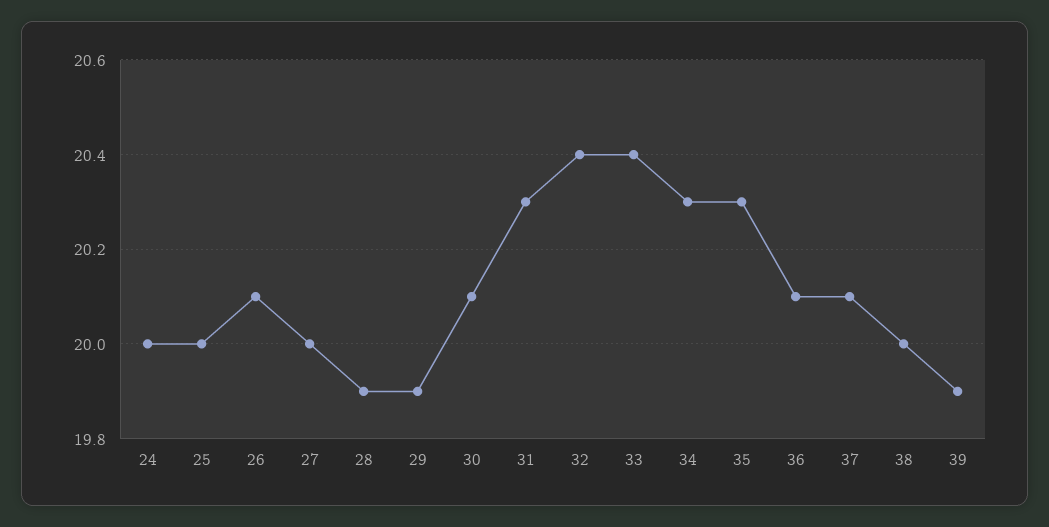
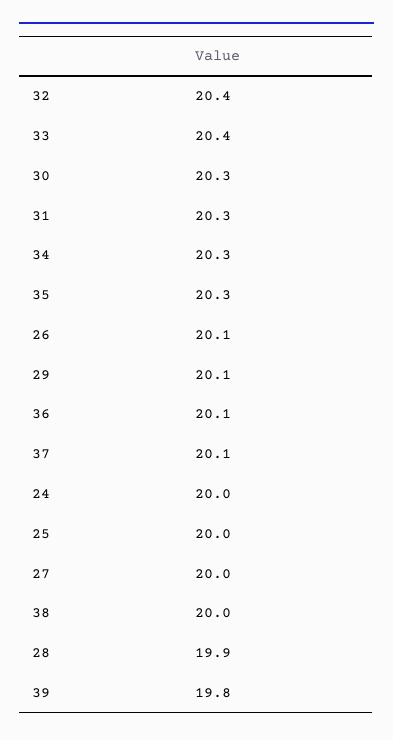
  {
    "24": 20,
    "25": 20,
    "26": 20.1,
    "27": 20,
    "28": 19.9,
-   "29": 19.9,
+   "29": 20.1,
-   "30": 20.1,
+   "30": 20.3,
    "31": 20.3,
    "32": 20.4,
    "33": 20.4,
    "34": 20.3,
    "35": 20.3,
    "36": 20.1,
    "37": 20.1,
    "38": 20,
-   "39": 19.9
+   "39": 19.8
  }

